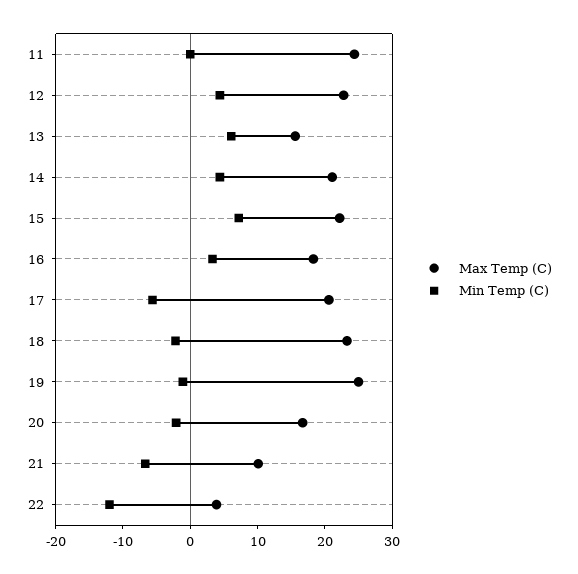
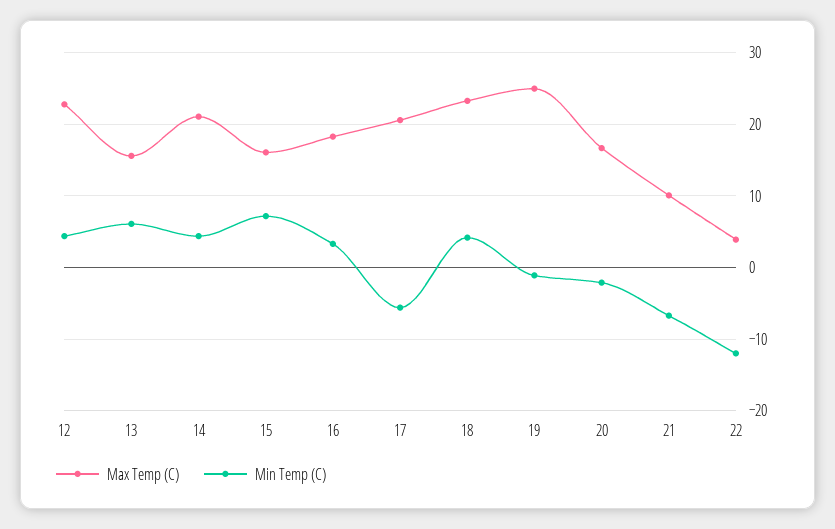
  {
    "Max Temp (C)": {
-     "11": 24,
      "12": 23,
      "13": 16,
      "14": 21,
-     "15": 22,
+     "15": 16,
      "16": 18,
      "17": 21,
      "18": 23,
      "19": 25,
      "20": 17,
      "21": 10,
      "22": 4
    },
    "Min Temp (C)": {
-     "11": 0,
      "12": 4,
      "13": 6,
      "14": 4,
      "15": 7,
      "16": 3,
      "17": -6,
-     "18": -2,
+     "18": 4,
      "19": -1,
      "20": -2,
      "21": -7,
      "22": -12
    }
  }

